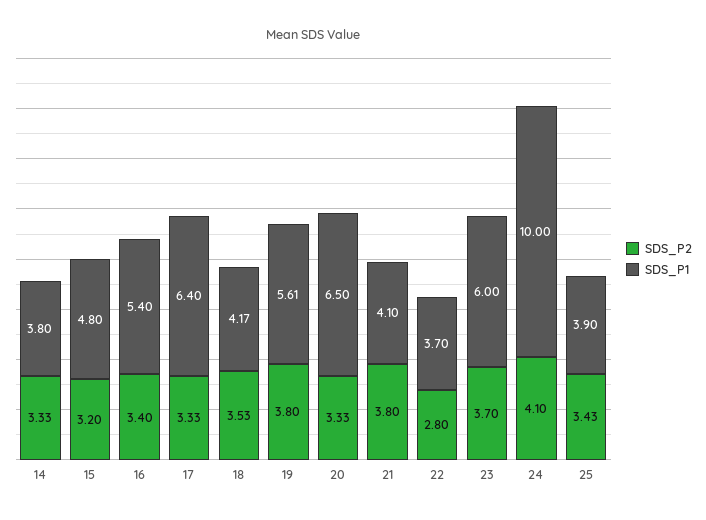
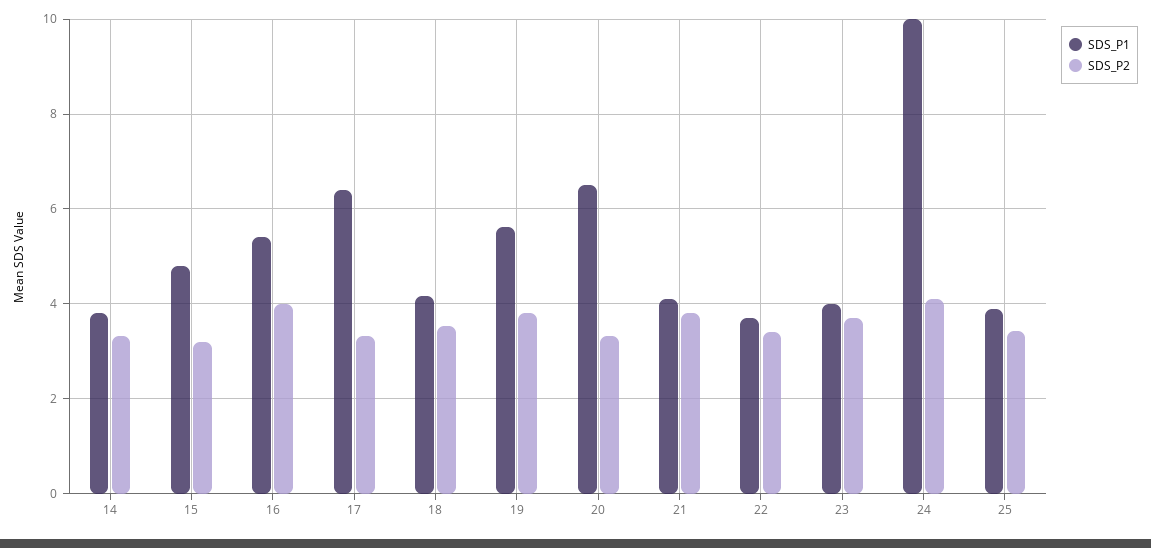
  {
    "SDS_P2": {
      "14": 3.33,
      "15": 3.2,
-     "16": 3.4,
+     "16": 4,
      "17": 3.33,
      "18": 3.53,
      "19": 3.8,
      "20": 3.33,
      "21": 3.8,
-     "22": 2.8,
+     "22": 3.4,
      "23": 3.7,
      "24": 4.1,
      "25": 3.43
    },
    "SDS_P1": {
      "14": 3.8,
      "15": 4.8,
      "16": 5.4,
      "17": 6.4,
      "18": 4.17,
      "19": 5.61,
      "20": 6.5,
      "21": 4.1,
      "22": 3.7,
-     "23": 6,
+     "23": 4,
      "24": 10,
      "25": 3.9
    }
  }

